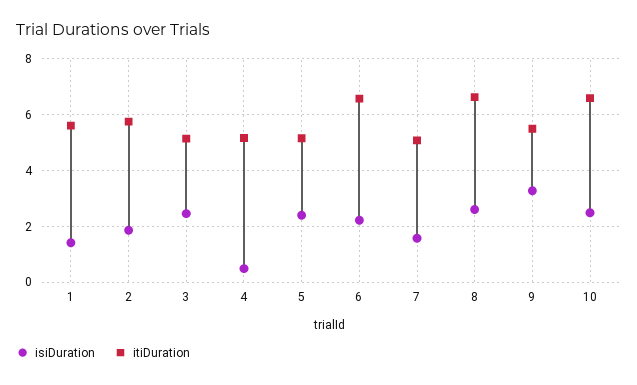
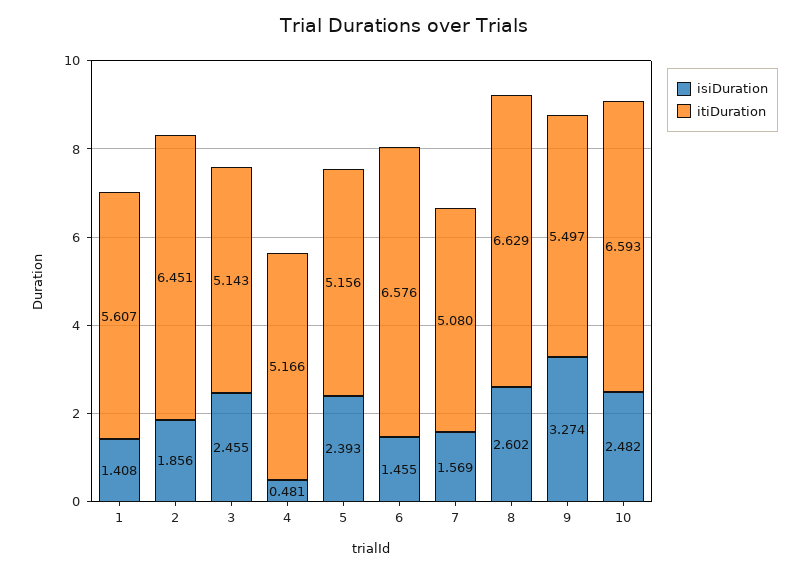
  {
    "isiDuration": {
      "1": 1.408,
      "2": 1.856,
      "3": 2.455,
      "4": 0.481,
      "5": 2.393,
-     "6": 2.25,
+     "6": 1.455,
      "7": 1.569,
      "8": 2.602,
      "9": 3.274,
      "10": 2.482
    },
    "itiDuration": {
      "1": 5.607,
-     "2": 5.75,
+     "2": 6.451,
      "3": 5.143,
      "4": 5.166,
      "5": 5.156,
      "6": 6.576,
      "7": 5.08,
      "8": 6.629,
      "9": 5.497,
      "10": 6.593
    }
  }

